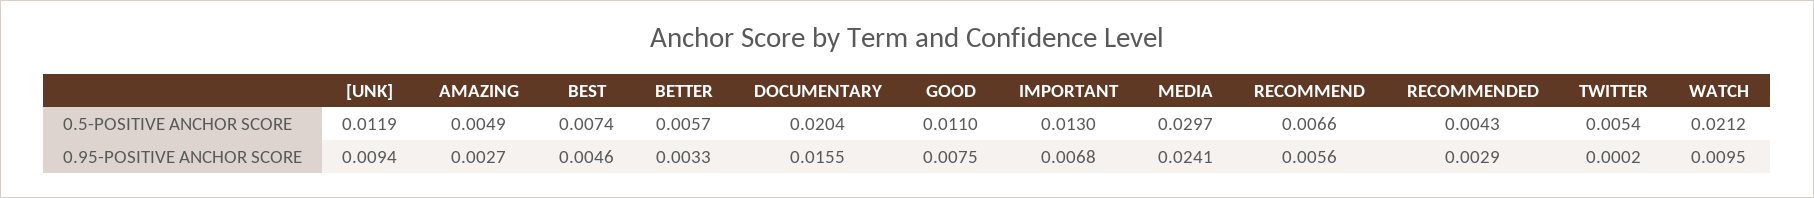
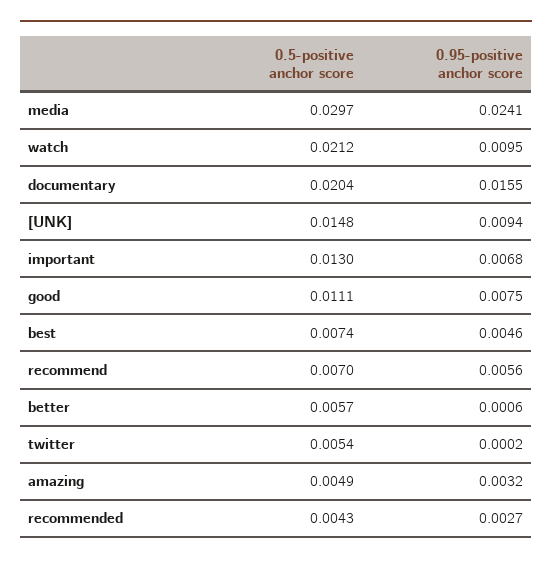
  {
    "[UNK]": {
-     "0.5-POSITIVE ANCHOR SCORE": 0.0119,
+     "0.5-POSITIVE ANCHOR SCORE": 0.0148,
      "0.95-POSITIVE ANCHOR SCORE": 0.0094
    },
    "AMAZING": {
      "0.5-POSITIVE ANCHOR SCORE": 0.0049,
-     "0.95-POSITIVE ANCHOR SCORE": 0.0027
+     "0.95-POSITIVE ANCHOR SCORE": 0.0032
    },
    "BEST": {
      "0.5-POSITIVE ANCHOR SCORE": 0.0074,
      "0.95-POSITIVE ANCHOR SCORE": 0.0046
    },
    "BETTER": {
      "0.5-POSITIVE ANCHOR SCORE": 0.0057,
-     "0.95-POSITIVE ANCHOR SCORE": 0.0033
+     "0.95-POSITIVE ANCHOR SCORE": 0.0006
    },
    "DOCUMENTARY": {
      "0.5-POSITIVE ANCHOR SCORE": 0.0204,
      "0.95-POSITIVE ANCHOR SCORE": 0.0155
    },
    "GOOD": {
-     "0.5-POSITIVE ANCHOR SCORE": 0.011,
+     "0.5-POSITIVE ANCHOR SCORE": 0.0111,
      "0.95-POSITIVE ANCHOR SCORE": 0.0075
    },
    "IMPORTANT": {
      "0.5-POSITIVE ANCHOR SCORE": 0.013,
      "0.95-POSITIVE ANCHOR SCORE": 0.0068
    },
    "MEDIA": {
      "0.5-POSITIVE ANCHOR SCORE": 0.0297,
      "0.95-POSITIVE ANCHOR SCORE": 0.0241
    },
    "RECOMMEND": {
-     "0.5-POSITIVE ANCHOR SCORE": 0.0066,
+     "0.5-POSITIVE ANCHOR SCORE": 0.007,
      "0.95-POSITIVE ANCHOR SCORE": 0.0056
    },
    "RECOMMENDED": {
      "0.5-POSITIVE ANCHOR SCORE": 0.0043,
-     "0.95-POSITIVE ANCHOR SCORE": 0.0029
+     "0.95-POSITIVE ANCHOR SCORE": 0.0027
    },
    "TWITTER": {
      "0.5-POSITIVE ANCHOR SCORE": 0.0054,
      "0.95-POSITIVE ANCHOR SCORE": 0.0002
    },
    "WATCH": {
      "0.5-POSITIVE ANCHOR SCORE": 0.0212,
      "0.95-POSITIVE ANCHOR SCORE": 0.0095
    }
  }

